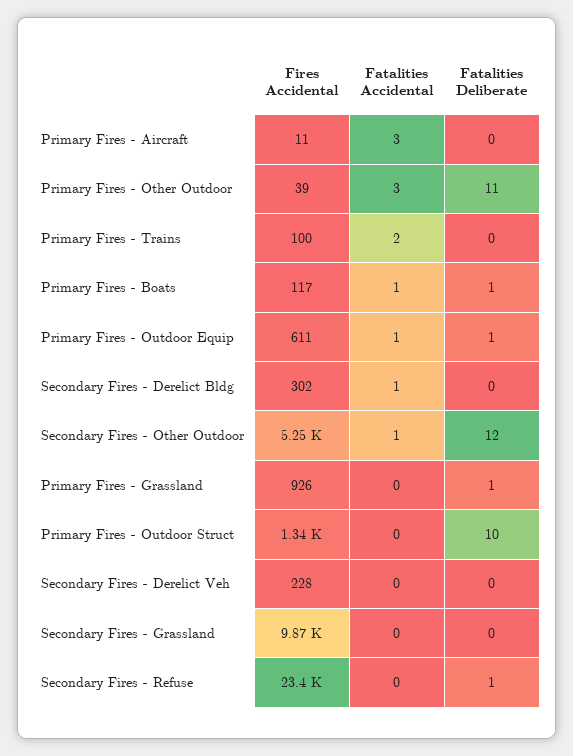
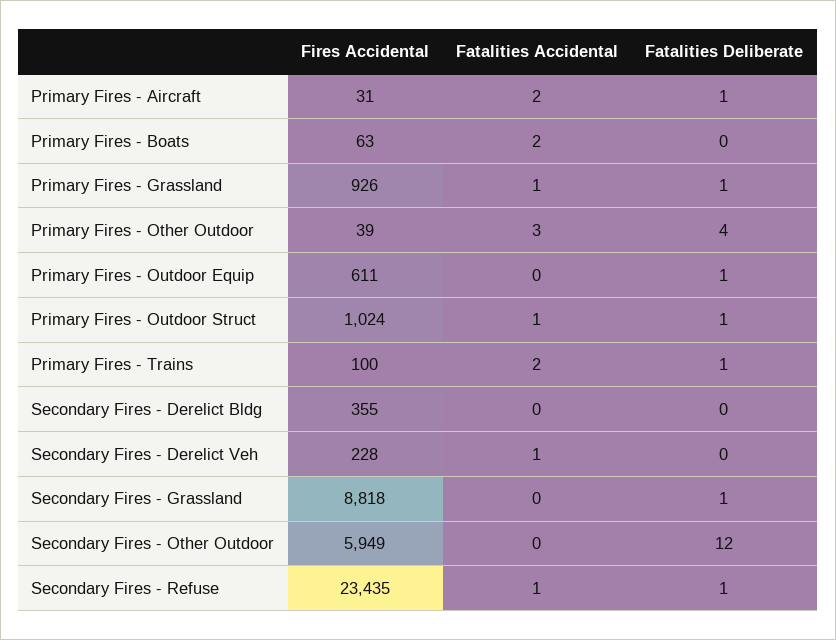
  {
    "Fires Accidental": {
-     "Primary Fires - Aircraft": 11,
+     "Primary Fires - Aircraft": 31,
      "Primary Fires - Other Outdoor": 39,
      "Primary Fires - Trains": 100,
-     "Primary Fires - Boats": 117,
+     "Primary Fires - Boats": 63,
      "Primary Fires - Outdoor Equip": 611,
-     "Secondary Fires - Derelict Bldg": 302,
+     "Secondary Fires - Derelict Bldg": 355,
-     "Secondary Fires - Other Outdoor": 5250,
+     "Secondary Fires - Other Outdoor": 5949,
      "Primary Fires - Grassland": 926,
-     "Primary Fires - Outdoor Struct": 1340,
+     "Primary Fires - Outdoor Struct": 1024,
      "Secondary Fires - Derelict Veh": 228,
-     "Secondary Fires - Grassland": 9870,
+     "Secondary Fires - Grassland": 8818,
      "Secondary Fires - Refuse": 23435
    },
    "Fatalities Accidental": {
-     "Primary Fires - Aircraft": 3,
+     "Primary Fires - Aircraft": 2,
      "Primary Fires - Other Outdoor": 3,
      "Primary Fires - Trains": 2,
-     "Primary Fires - Boats": 1,
+     "Primary Fires - Boats": 2,
-     "Primary Fires - Outdoor Equip": 1,
+     "Primary Fires - Outdoor Equip": 0,
-     "Secondary Fires - Derelict Bldg": 1,
+     "Secondary Fires - Derelict Bldg": 0,
-     "Secondary Fires - Other Outdoor": 1,
+     "Secondary Fires - Other Outdoor": 0,
-     "Primary Fires - Grassland": 0,
+     "Primary Fires - Grassland": 1,
-     "Primary Fires - Outdoor Struct": 0,
+     "Primary Fires - Outdoor Struct": 1,
-     "Secondary Fires - Derelict Veh": 0,
+     "Secondary Fires - Derelict Veh": 1,
      "Secondary Fires - Grassland": 0,
-     "Secondary Fires - Refuse": 0
+     "Secondary Fires - Refuse": 1
    },
    "Fatalities Deliberate": {
-     "Primary Fires - Aircraft": 0,
+     "Primary Fires - Aircraft": 1,
-     "Primary Fires - Other Outdoor": 11,
+     "Primary Fires - Other Outdoor": 4,
-     "Primary Fires - Trains": 0,
+     "Primary Fires - Trains": 1,
-     "Primary Fires - Boats": 1,
+     "Primary Fires - Boats": 0,
      "Primary Fires - Outdoor Equip": 1,
      "Secondary Fires - Derelict Bldg": 0,
      "Secondary Fires - Other Outdoor": 12,
      "Primary Fires - Grassland": 1,
-     "Primary Fires - Outdoor Struct": 10,
+     "Primary Fires - Outdoor Struct": 1,
      "Secondary Fires - Derelict Veh": 0,
-     "Secondary Fires - Grassland": 0,
+     "Secondary Fires - Grassland": 1,
      "Secondary Fires - Refuse": 1
    }
  }

